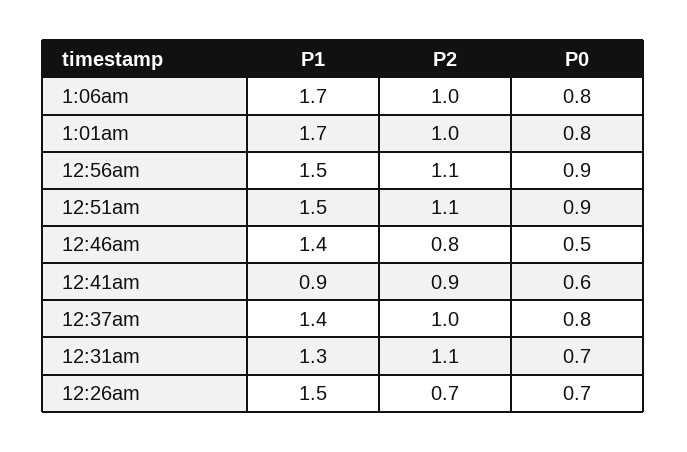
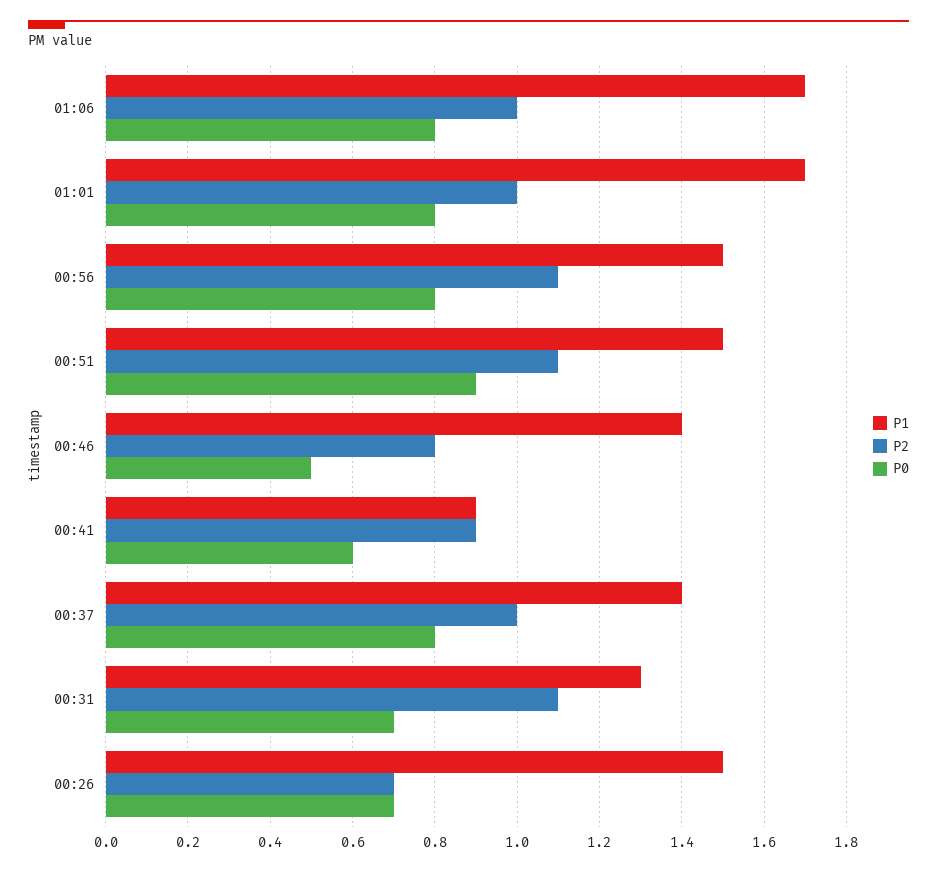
  {
    "P1": {
      "1:06am": 1.7,
      "1:01am": 1.7,
      "12:56am": 1.5,
      "12:51am": 1.5,
      "12:46am": 1.4,
      "12:41am": 0.9,
      "12:37am": 1.4,
      "12:31am": 1.3,
      "12:26am": 1.5
    },
    "P2": {
      "1:06am": 1,
      "1:01am": 1,
      "12:56am": 1.1,
      "12:51am": 1.1,
      "12:46am": 0.8,
      "12:41am": 0.9,
      "12:37am": 1,
      "12:31am": 1.1,
      "12:26am": 0.7
    },
    "P0": {
      "1:06am": 0.8,
      "1:01am": 0.8,
-     "12:56am": 0.9,
+     "12:56am": 0.8,
      "12:51am": 0.9,
      "12:46am": 0.5,
      "12:41am": 0.6,
      "12:37am": 0.8,
      "12:31am": 0.7,
      "12:26am": 0.7
    }
  }

